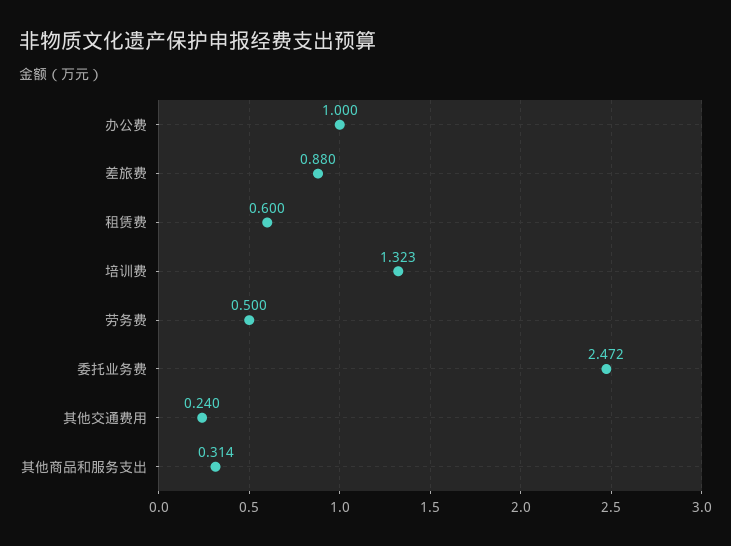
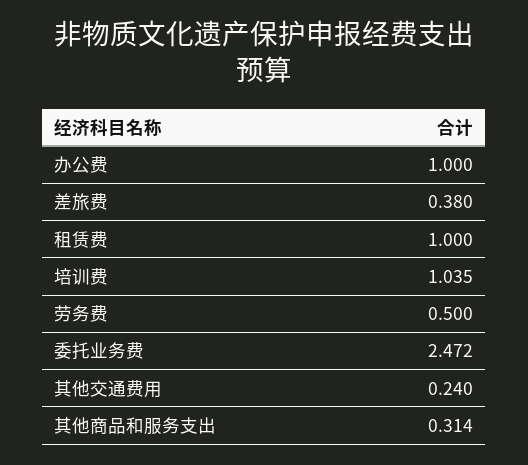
  {
    "办公费": 1,
-   "差旅费": 0.88,
+   "差旅费": 0.38,
-   "租赁费": 0.6,
+   "租赁费": 1,
-   "培训费": 1.323,
+   "培训费": 1.035,
    "劳务费": 0.5,
    "委托业务费": 2.472,
    "其他交通费用": 0.24,
    "其他商品和服务支出": 0.314
  }

